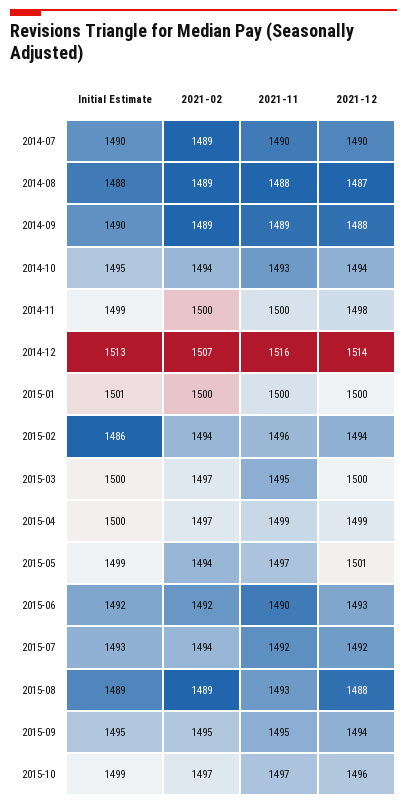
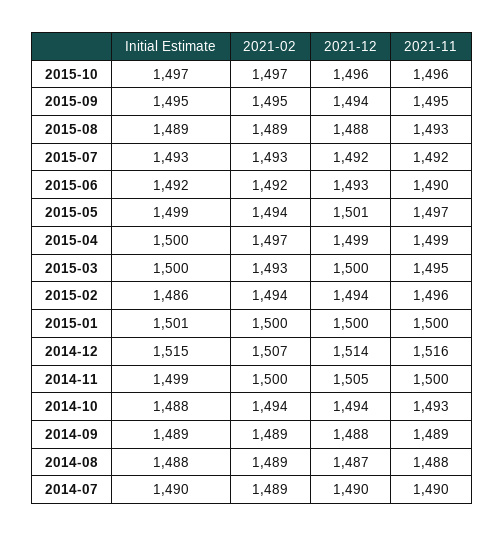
  {
    "Initial Estimate": {
      "2014-07": 1490,
      "2014-08": 1488,
-     "2014-09": 1490,
+     "2014-09": 1489,
-     "2014-10": 1495,
+     "2014-10": 1488,
      "2014-11": 1499,
-     "2014-12": 1513,
+     "2014-12": 1515,
      "2015-01": 1501,
      "2015-02": 1486,
      "2015-03": 1500,
      "2015-04": 1500,
      "2015-05": 1499,
      "2015-06": 1492,
      "2015-07": 1493,
      "2015-08": 1489,
      "2015-09": 1495,
-     "2015-10": 1499
+     "2015-10": 1497
    },
    "2021-02": {
      "2014-07": 1489,
      "2014-08": 1489,
      "2014-09": 1489,
      "2014-10": 1494,
      "2014-11": 1500,
      "2014-12": 1507,
      "2015-01": 1500,
      "2015-02": 1494,
-     "2015-03": 1497,
+     "2015-03": 1493,
      "2015-04": 1497,
      "2015-05": 1494,
      "2015-06": 1492,
-     "2015-07": 1494,
+     "2015-07": 1493,
      "2015-08": 1489,
      "2015-09": 1495,
      "2015-10": 1497
    },
    "2021-11": {
      "2014-07": 1490,
      "2014-08": 1488,
      "2014-09": 1489,
      "2014-10": 1493,
      "2014-11": 1500,
      "2014-12": 1516,
      "2015-01": 1500,
      "2015-02": 1496,
      "2015-03": 1495,
      "2015-04": 1499,
      "2015-05": 1497,
      "2015-06": 1490,
      "2015-07": 1492,
      "2015-08": 1493,
      "2015-09": 1495,
-     "2015-10": 1497
+     "2015-10": 1496
    },
    "2021-12": {
      "2014-07": 1490,
      "2014-08": 1487,
      "2014-09": 1488,
      "2014-10": 1494,
-     "2014-11": 1498,
+     "2014-11": 1505,
      "2014-12": 1514,
      "2015-01": 1500,
      "2015-02": 1494,
      "2015-03": 1500,
      "2015-04": 1499,
      "2015-05": 1501,
      "2015-06": 1493,
      "2015-07": 1492,
      "2015-08": 1488,
      "2015-09": 1494,
      "2015-10": 1496
    }
  }

